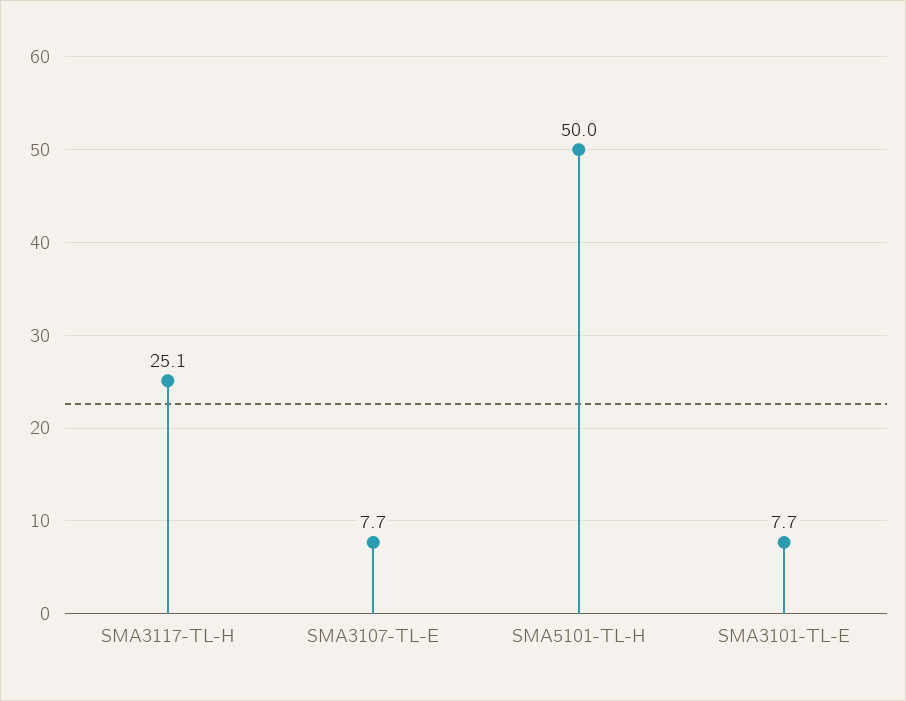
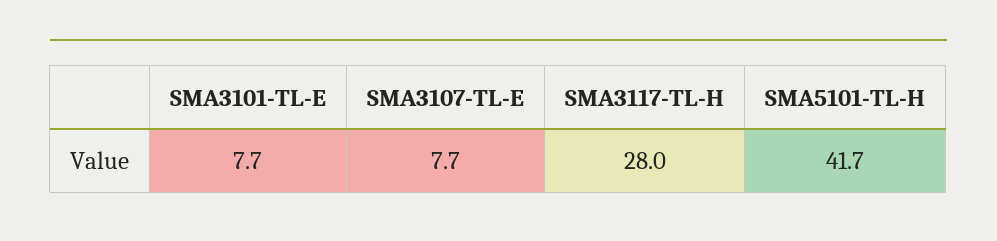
  {
-   "SMA3117-TL-H": 25.1,
+   "SMA3117-TL-H": 28,
    "SMA3107-TL-E": 7.7,
-   "SMA5101-TL-H": 50,
+   "SMA5101-TL-H": 41.7,
    "SMA3101-TL-E": 7.7
  }

